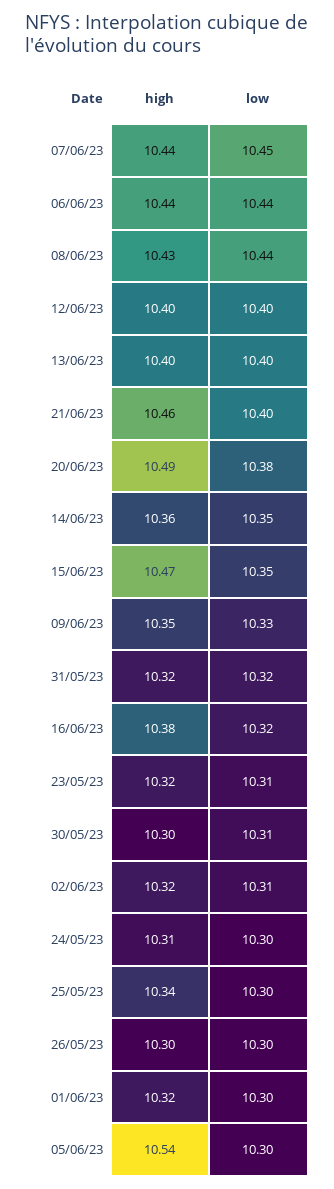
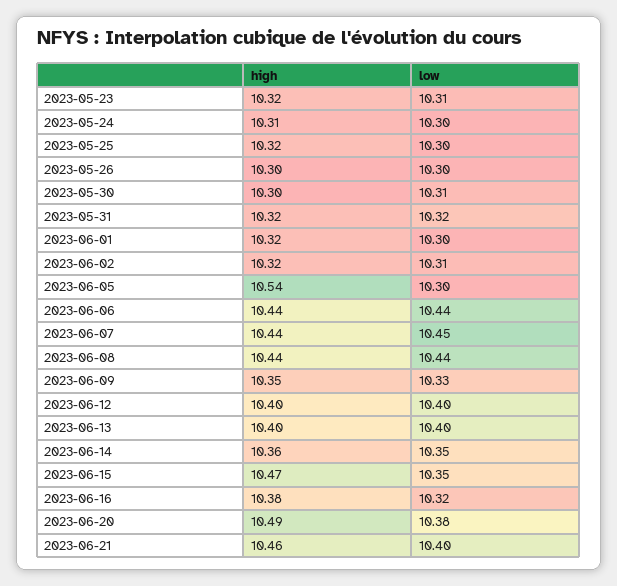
  {
    "high": {
      "07/06/23": 10.44,
      "06/06/23": 10.44,
-     "08/06/23": 10.43,
+     "08/06/23": 10.44,
      "12/06/23": 10.4,
      "13/06/23": 10.4,
      "21/06/23": 10.46,
      "20/06/23": 10.49,
      "14/06/23": 10.36,
      "15/06/23": 10.47,
      "09/06/23": 10.35,
      "31/05/23": 10.32,
      "16/06/23": 10.38,
      "23/05/23": 10.32,
      "30/05/23": 10.3,
      "02/06/23": 10.32,
      "24/05/23": 10.31,
-     "25/05/23": 10.34,
+     "25/05/23": 10.32,
      "26/05/23": 10.3,
      "01/06/23": 10.32,
      "05/06/23": 10.54
    },
    "low": {
      "07/06/23": 10.45,
      "06/06/23": 10.44,
      "08/06/23": 10.44,
      "12/06/23": 10.4,
      "13/06/23": 10.4,
      "21/06/23": 10.4,
      "20/06/23": 10.38,
      "14/06/23": 10.35,
      "15/06/23": 10.35,
      "09/06/23": 10.33,
      "31/05/23": 10.32,
      "16/06/23": 10.32,
      "23/05/23": 10.31,
      "30/05/23": 10.31,
      "02/06/23": 10.31,
      "24/05/23": 10.3,
      "25/05/23": 10.3,
      "26/05/23": 10.3,
      "01/06/23": 10.3,
      "05/06/23": 10.3
    }
  }

